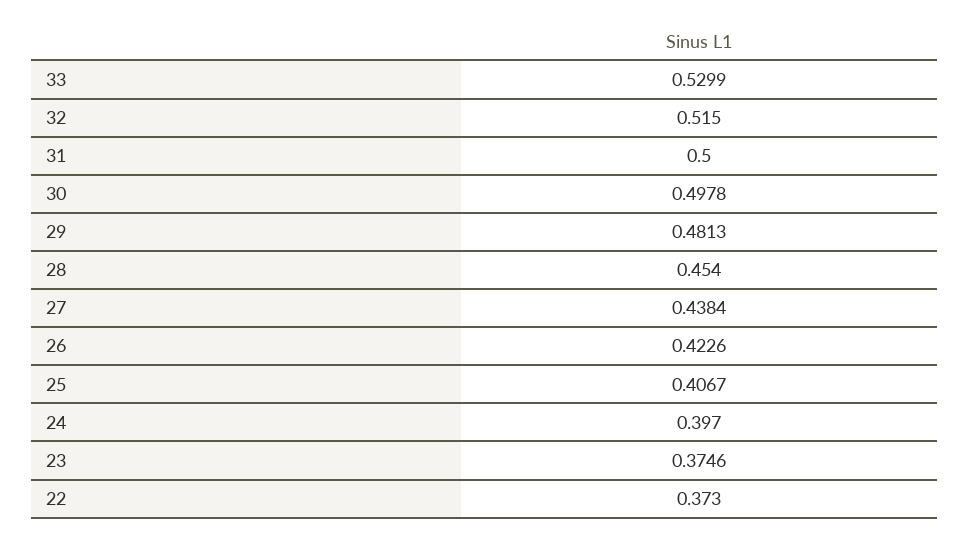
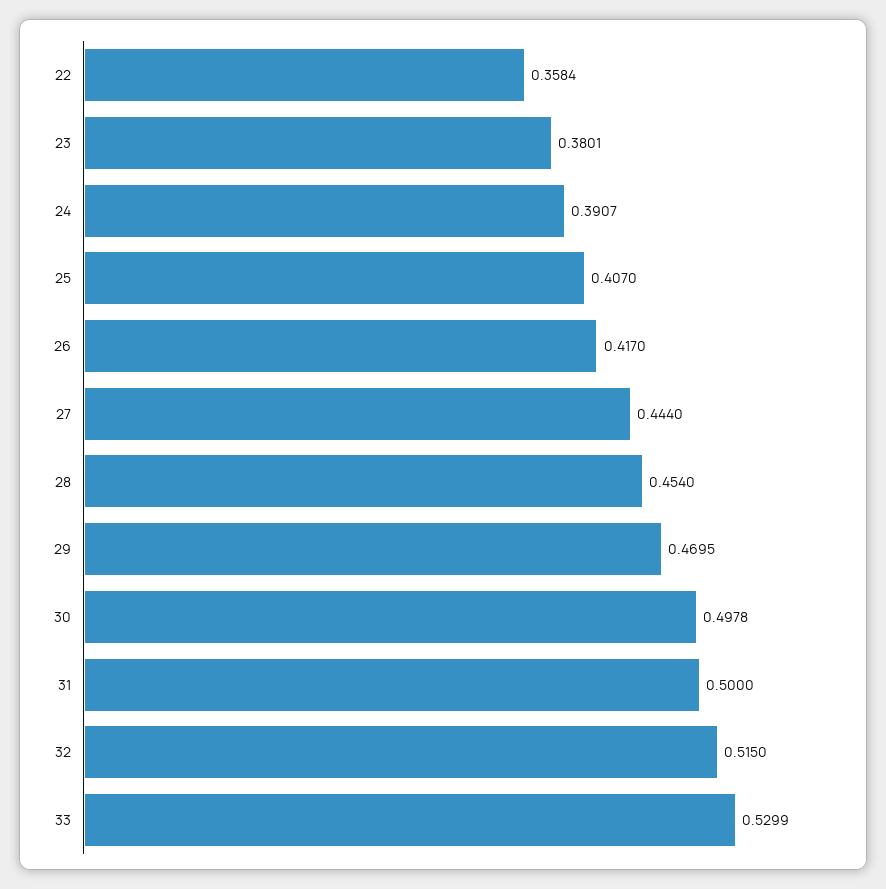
  {
    "33": 0.5299,
    "32": 0.515,
    "31": 0.5,
    "30": 0.4978,
-   "29": 0.4813,
+   "29": 0.4695,
    "28": 0.454,
-   "27": 0.4384,
+   "27": 0.444,
-   "26": 0.4226,
+   "26": 0.417,
-   "25": 0.4067,
+   "25": 0.407,
-   "24": 0.397,
+   "24": 0.3907,
-   "23": 0.3746,
+   "23": 0.3801,
-   "22": 0.373
+   "22": 0.3584
  }

